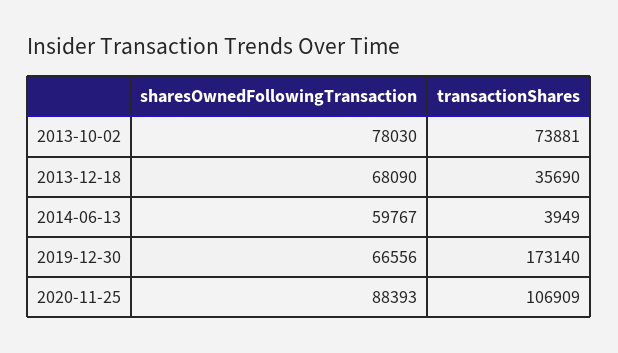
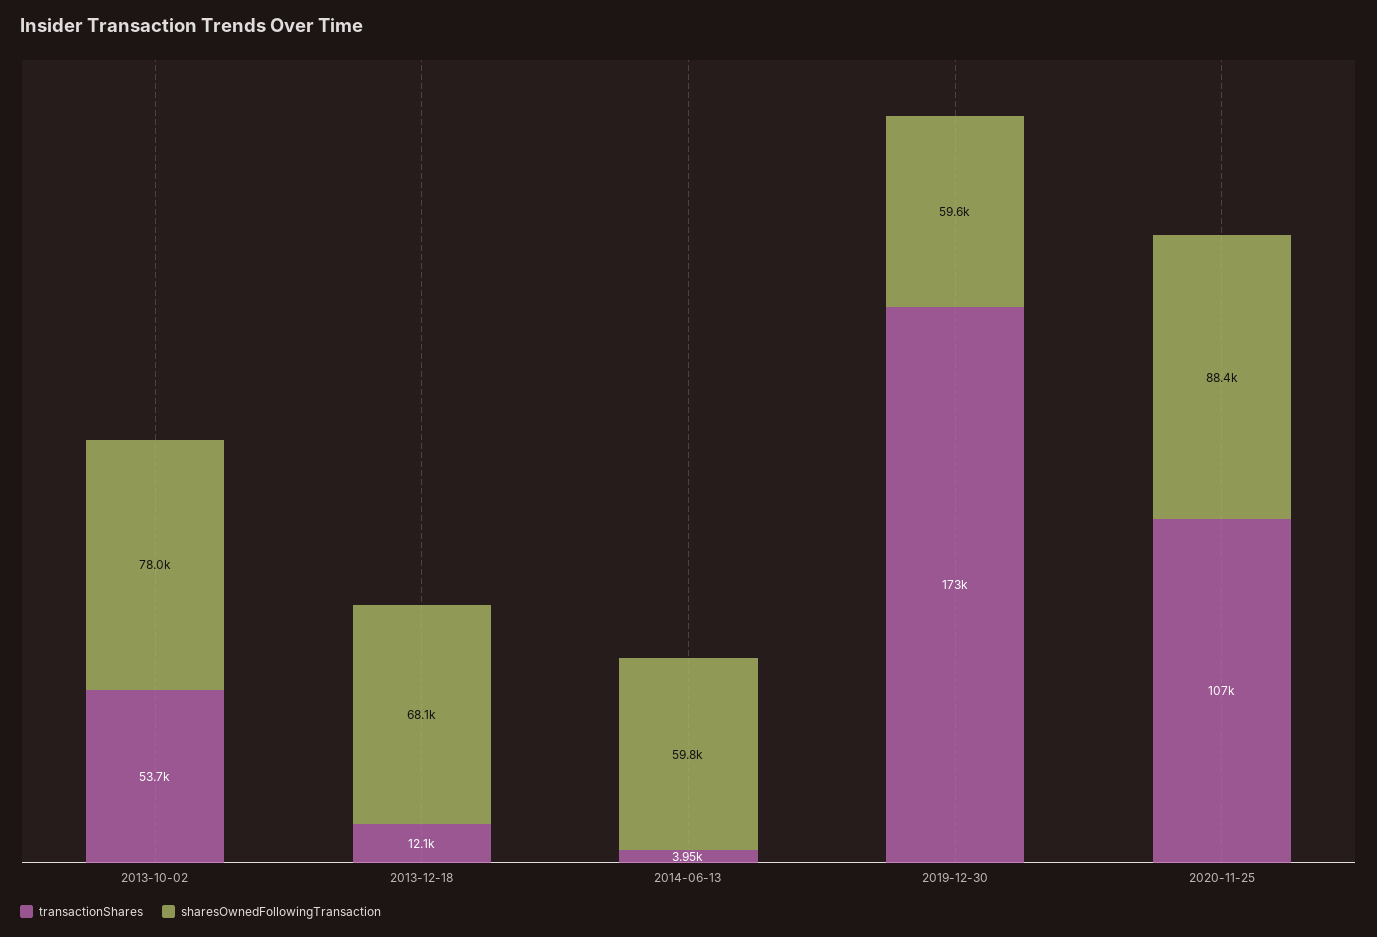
  {
    "sharesOwnedFollowingTransaction": {
      "2013-10-02": 78030,
      "2013-12-18": 68090,
      "2014-06-13": 59767,
-     "2019-12-30": 66556,
+     "2019-12-30": 59600,
      "2020-11-25": 88393
    },
    "transactionShares": {
-     "2013-10-02": 73881,
+     "2013-10-02": 53700,
-     "2013-12-18": 35690,
+     "2013-12-18": 12100,
      "2014-06-13": 3949,
      "2019-12-30": 173140,
      "2020-11-25": 106909
    }
  }

